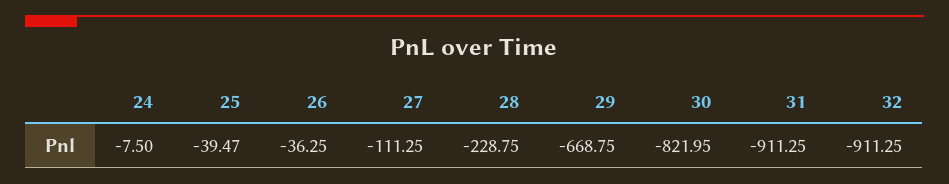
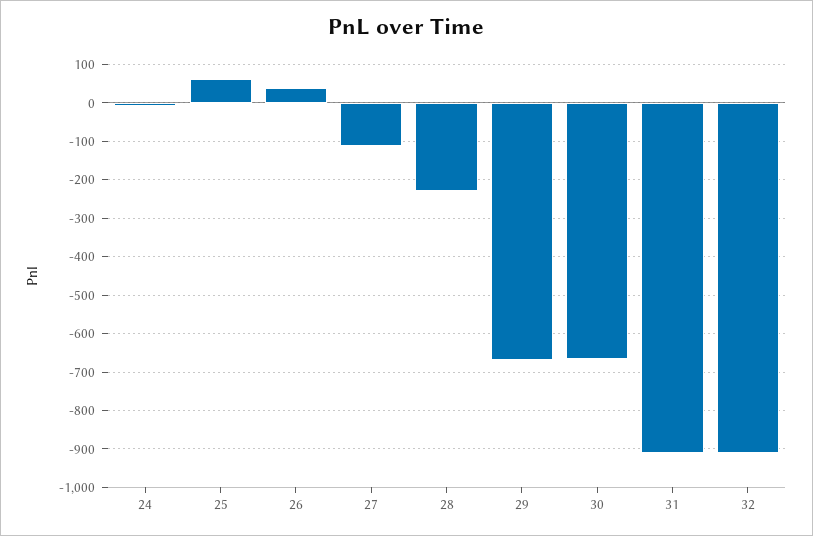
  {
    "24": -7.5,
-   "25": -39.47,
+   "25": 60,
-   "26": -36.25,
+   "26": 40,
    "27": -111.25,
    "28": -228.75,
    "29": -668.75,
-   "30": -821.95,
+   "30": -660,
    "31": -911.25,
    "32": -911.25
  }

